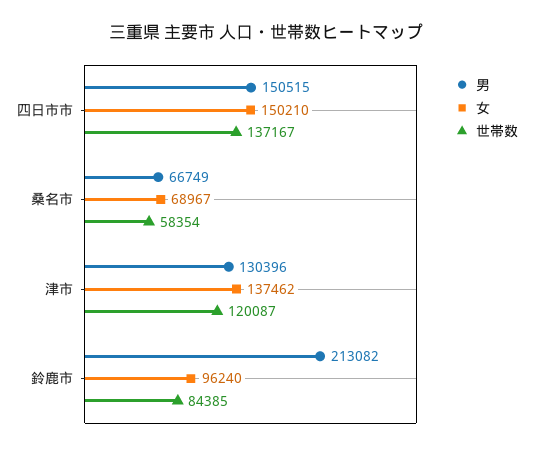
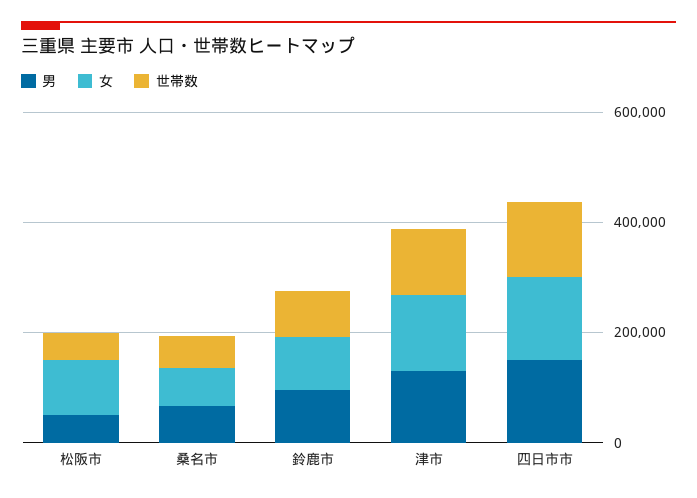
  {
    "男": {
      "四日市市": 150515,
      "桑名市": 66749,
      "津市": 130396,
-     "鈴鹿市": 213082
+     "鈴鹿市": 100000,
+     "松阪市": 50000
    },
    "女": {
      "四日市市": 150210,
      "桑名市": 68967,
      "津市": 137462,
-     "鈴鹿市": 96240
+     "鈴鹿市": 96240,
+     "松阪市": 100000
    },
    "世帯数": {
      "四日市市": 137167,
      "桑名市": 58354,
      "津市": 120087,
-     "鈴鹿市": 84385
+     "鈴鹿市": 84385,
+     "松阪市": 50000
    }
  }

